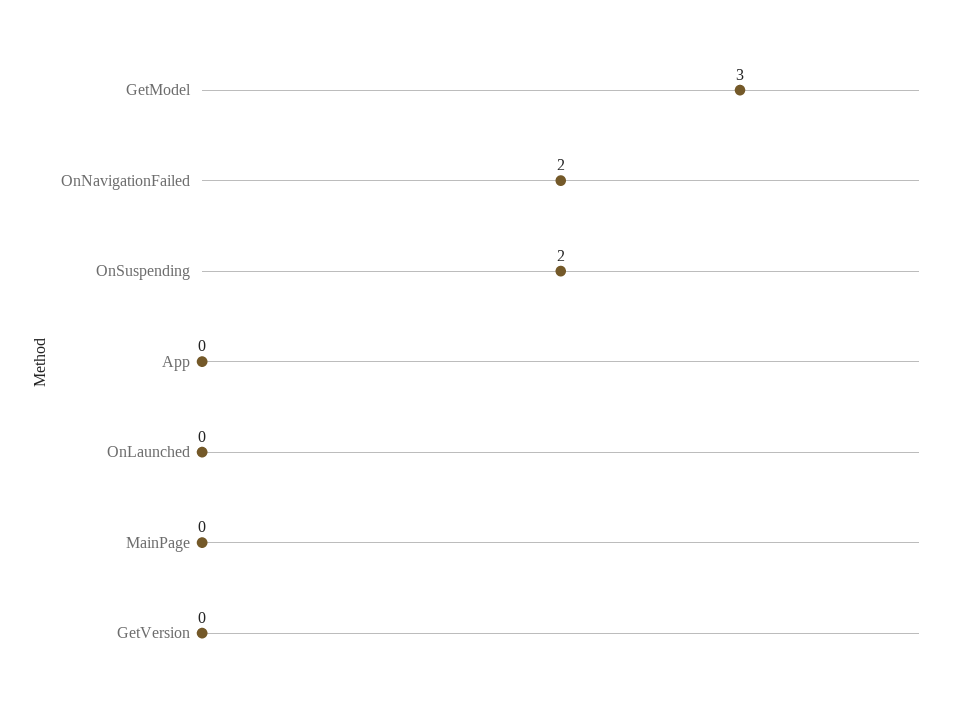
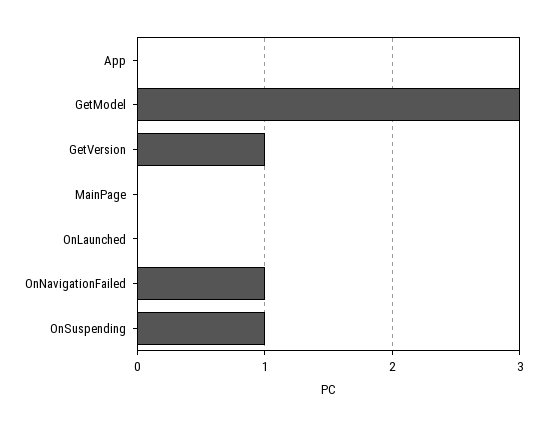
  {
    "GetModel": 3,
-   "OnNavigationFailed": 2,
+   "OnNavigationFailed": 1,
-   "OnSuspending": 2,
+   "OnSuspending": 1,
    "App": 0,
    "OnLaunched": 0,
    "MainPage": 0,
-   "GetVersion": 0
+   "GetVersion": 1
  }

